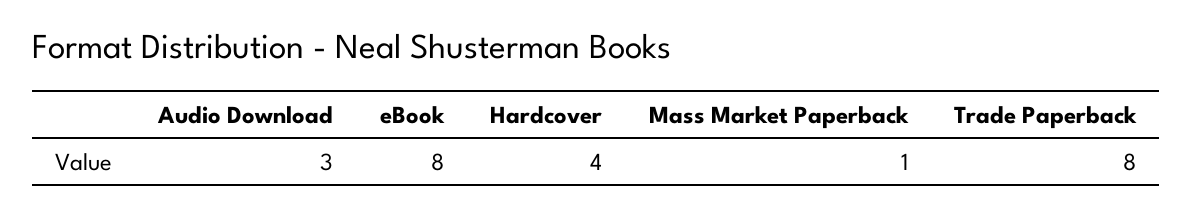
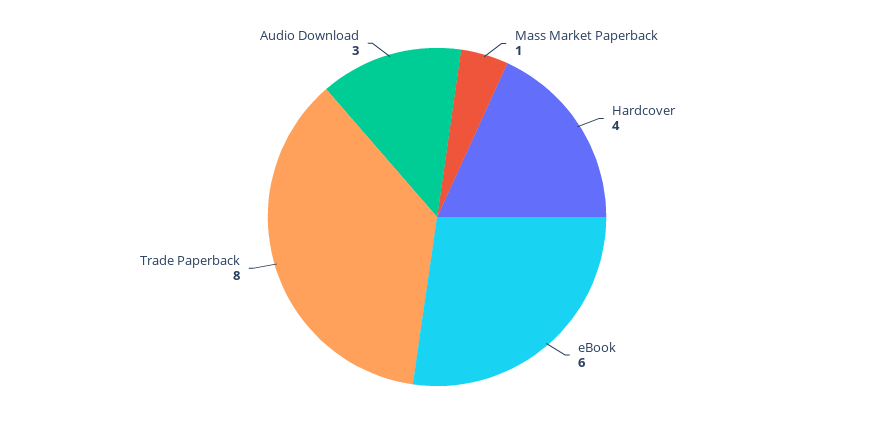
  {
    "Audio Download": 3,
-   "eBook": 8,
+   "eBook": 6,
    "Hardcover": 4,
    "Mass Market Paperback": 1,
    "Trade Paperback": 8
  }

